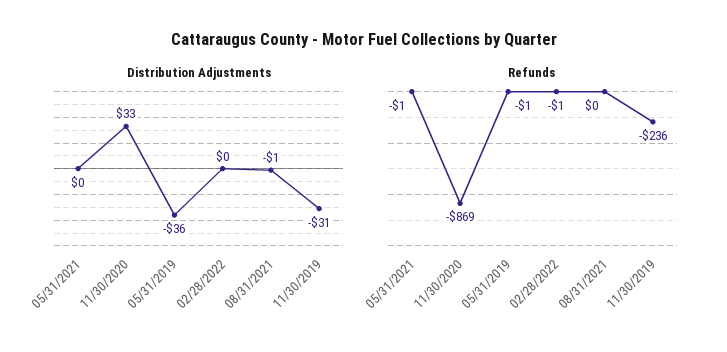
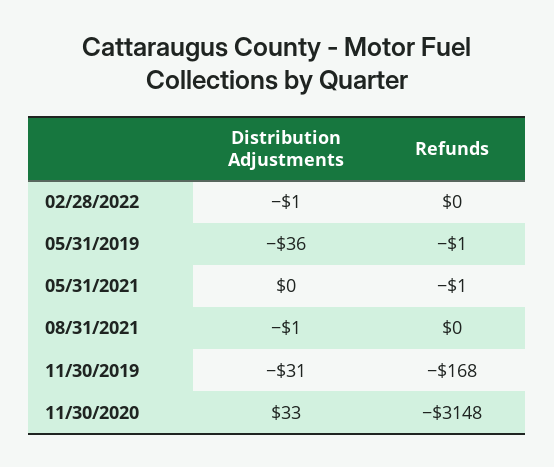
  {
    "Distribution Adjustments": {
      "05/31/2021": 0,
      "11/30/2020": 33,
      "05/31/2019": -36,
-     "02/28/2022": 0,
+     "02/28/2022": -1,
      "08/31/2021": -1,
      "11/30/2019": -31
    },
    "Refunds": {
      "05/31/2021": -1,
-     "11/30/2020": -869,
+     "11/30/2020": -3148,
      "05/31/2019": -1,
-     "02/28/2022": -1,
+     "02/28/2022": 0,
      "08/31/2021": 0,
-     "11/30/2019": -236
+     "11/30/2019": -168
    }
  }

